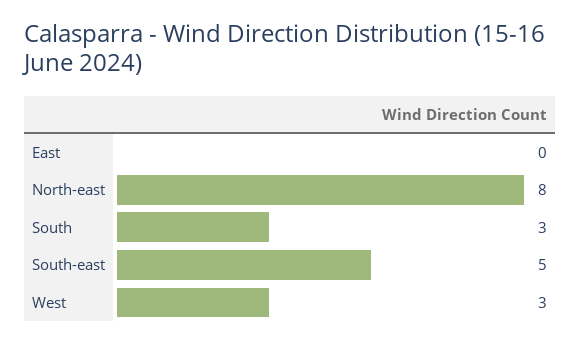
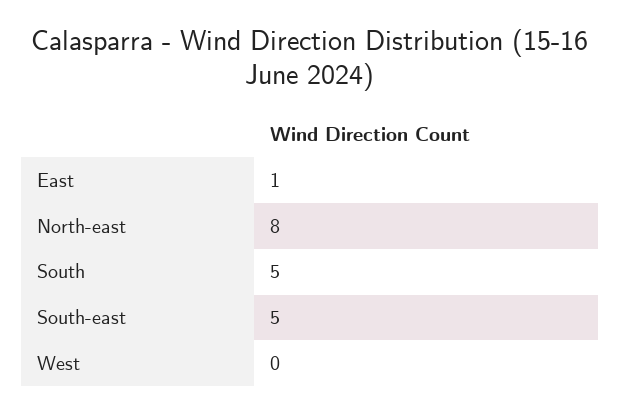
  {
-   "East": 0,
+   "East": 1,
    "North-east": 8,
-   "South": 3,
+   "South": 5,
    "South-east": 5,
-   "West": 3
+   "West": 0
  }

